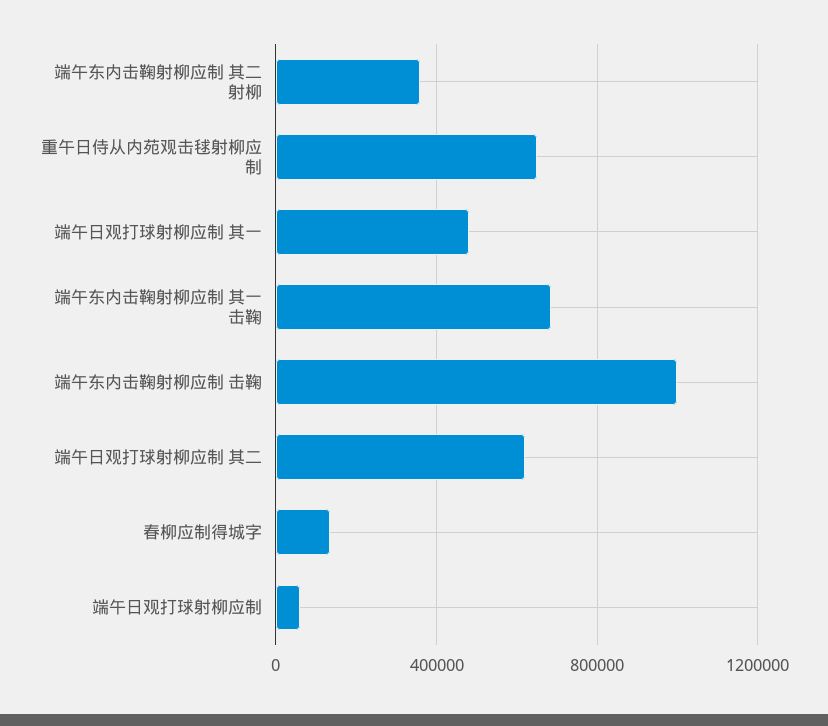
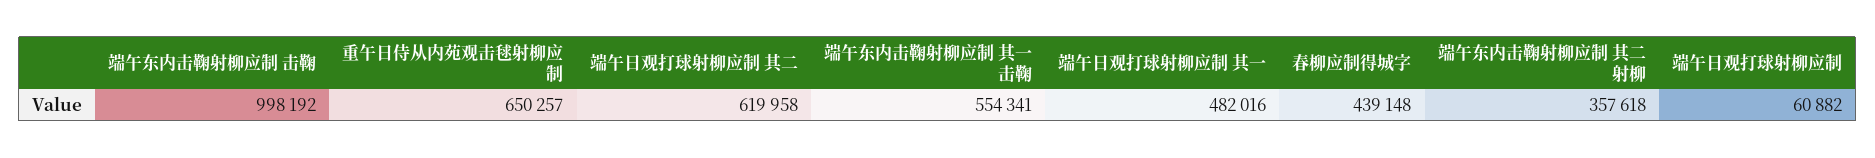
  {
    "端午东内击鞠射柳应制 其二 射柳": 357618,
    "重午日侍从内苑观击毬射柳应制": 650257,
    "端午日观打球射柳应制 其一": 482016,
-   "端午东内击鞠射柳应制 其一 击鞠": 700000,
+   "端午东内击鞠射柳应制 其一 击鞠": 554341,
    "端午东内击鞠射柳应制 击鞠": 998192,
    "端午日观打球射柳应制 其二": 619958,
-   "春柳应制得城字": 150000,
+   "春柳应制得城字": 439148,
    "端午日观打球射柳应制": 60882
  }

